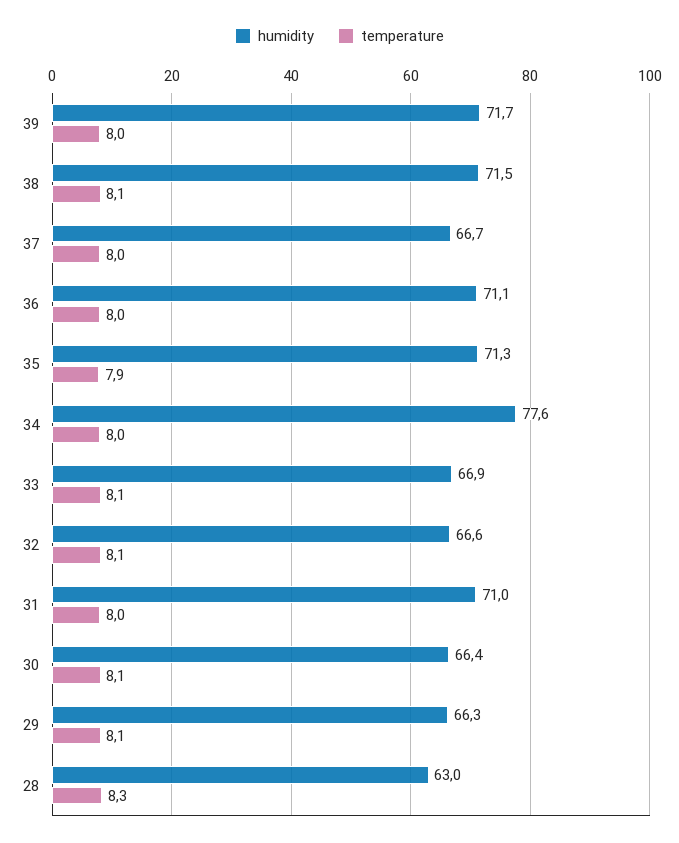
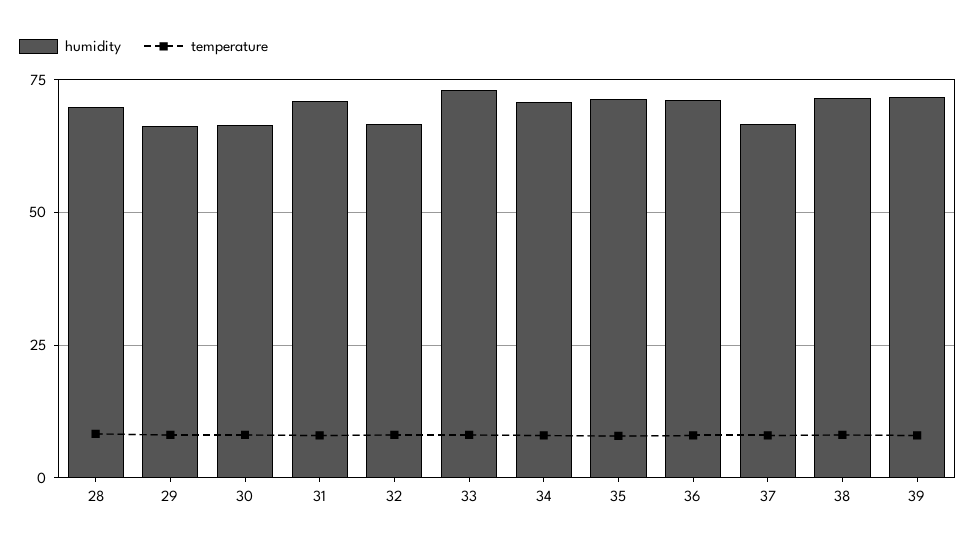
  {
    "humidity": {
      "39": 71.7,
      "38": 71.5,
      "37": 66.7,
      "36": 71.1,
      "35": 71.3,
-     "34": 77.6,
+     "34": 70,
-     "33": 66.9,
+     "33": 72.5,
      "32": 66.6,
      "31": 71,
      "30": 66.4,
      "29": 66.3,
-     "28": 63
+     "28": 70
    },
    "temperature": {
      "39": 8,
      "38": 8.1,
      "37": 8,
      "36": 8,
      "35": 7.9,
      "34": 8,
      "33": 8.1,
      "32": 8.1,
      "31": 8,
      "30": 8.1,
      "29": 8.1,
      "28": 8.3
    }
  }

